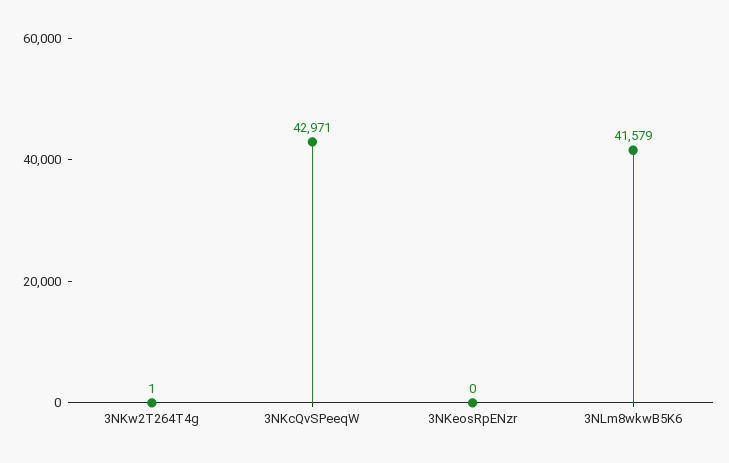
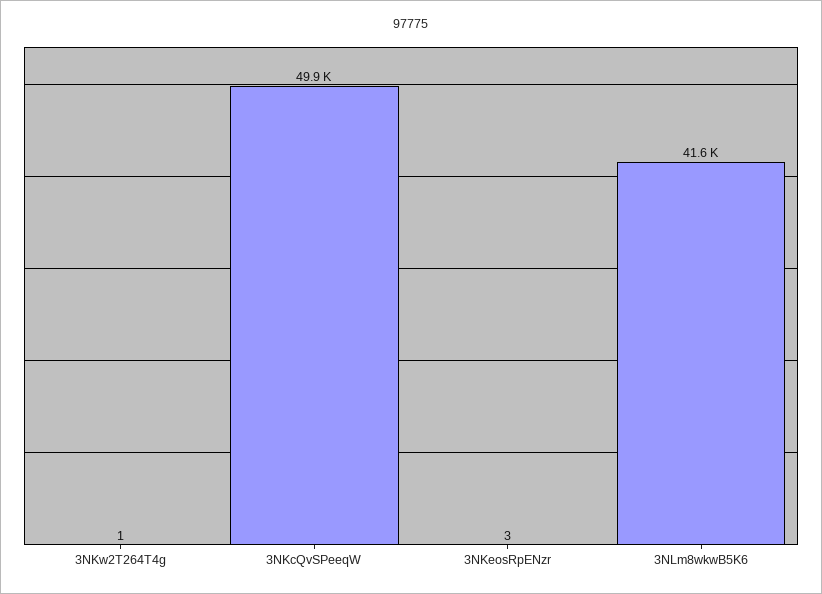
  {
    "3NKw2T264T4g": 1,
-   "3NKcQvSPeeqW": 42971,
+   "3NKcQvSPeeqW": 49900,
-   "3NKeosRpENzr": 0,
+   "3NKeosRpENzr": 3,
    "3NLm8wkwB5K6": 41579
  }

